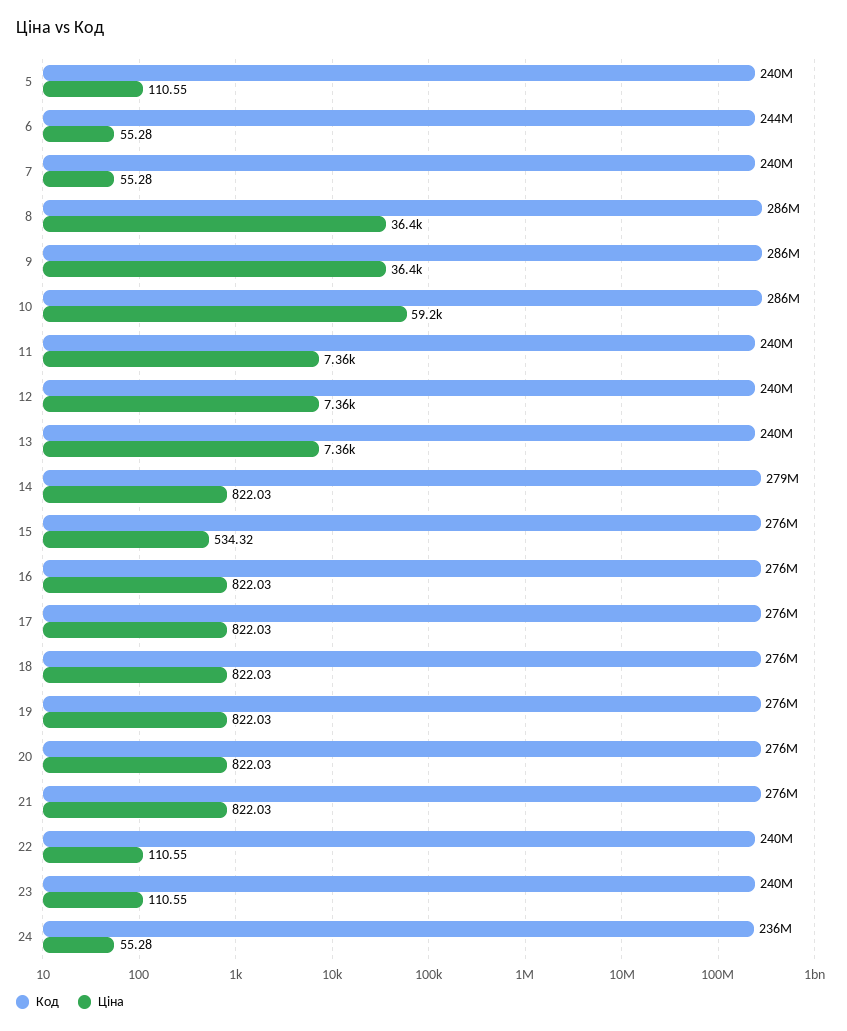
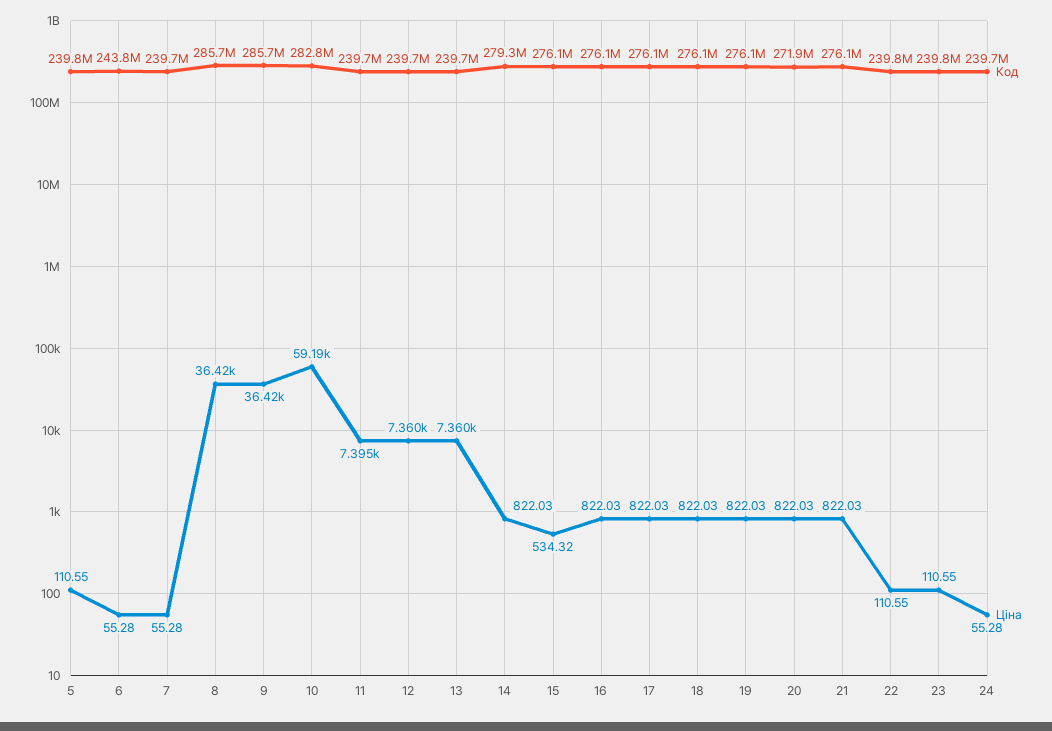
  {
    "Код": {
      "5": 239800000,
      "6": 243800000,
      "7": 239700000,
      "8": 285700000,
      "9": 285700000,
-     "10": 286000000,
+     "10": 282800000,
      "11": 239700000,
      "12": 239700000,
      "13": 239700000,
      "14": 279300000,
      "15": 276100000,
      "16": 276100000,
      "17": 276100000,
      "18": 276100000,
      "19": 276100000,
-     "20": 276000000,
+     "20": 271900000,
      "21": 276100000,
      "22": 239800000,
      "23": 239800000,
-     "24": 236000000
+     "24": 239700000
    },
    "Ціна": {
      "5": 110.55,
      "6": 55.28,
      "7": 55.28,
      "8": 36420,
      "9": 36420,
      "10": 59190,
-     "11": 7360,
+     "11": 7395,
      "12": 7360,
      "13": 7360,
      "14": 822.03,
      "15": 534.32,
      "16": 822.03,
      "17": 822.03,
      "18": 822.03,
      "19": 822.03,
      "20": 822.03,
      "21": 822.03,
      "22": 110.55,
      "23": 110.55,
      "24": 55.28
    }
  }

